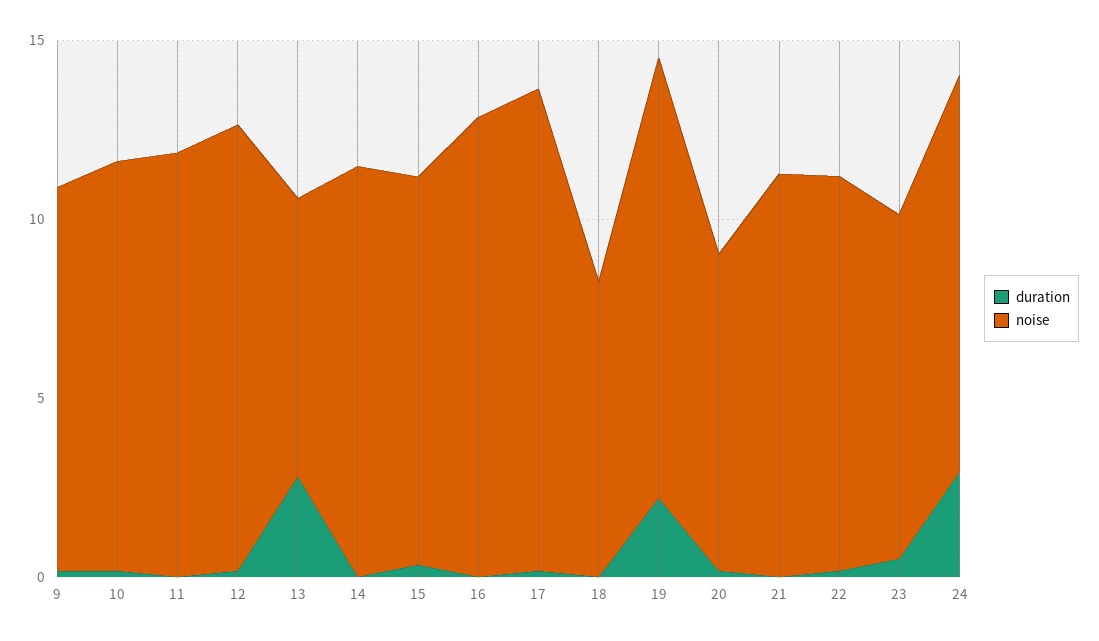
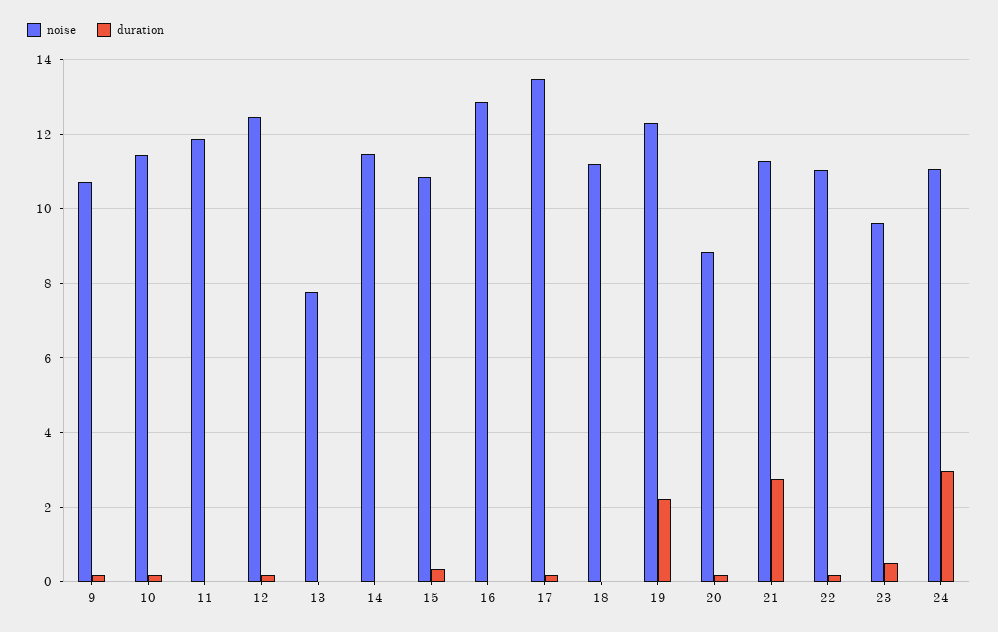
  {
    "duration": {
      "9": 0.2,
      "10": 0.2,
      "11": 0,
      "12": 0.2,
-     "13": 3,
+     "13": 0,
      "14": 0,
      "15": 0.4,
      "16": 0,
      "17": 0.2,
      "18": 0,
      "19": 2.2,
      "20": 0.2,
-     "21": 0,
+     "21": 2.8,
      "22": 0.2,
      "23": 0.6,
      "24": 3
    },
    "noise": {
      "9": 10.8,
      "10": 11.4,
      "11": 11.8,
      "12": 12.4,
      "13": 7.8,
      "14": 11.4,
      "15": 10.8,
      "16": 12.8,
      "17": 13.4,
-     "18": 8,
+     "18": 11.2,
      "19": 12.2,
      "20": 8.8,
      "21": 11.2,
      "22": 11,
      "23": 9.6,
      "24": 11
    }
  }

